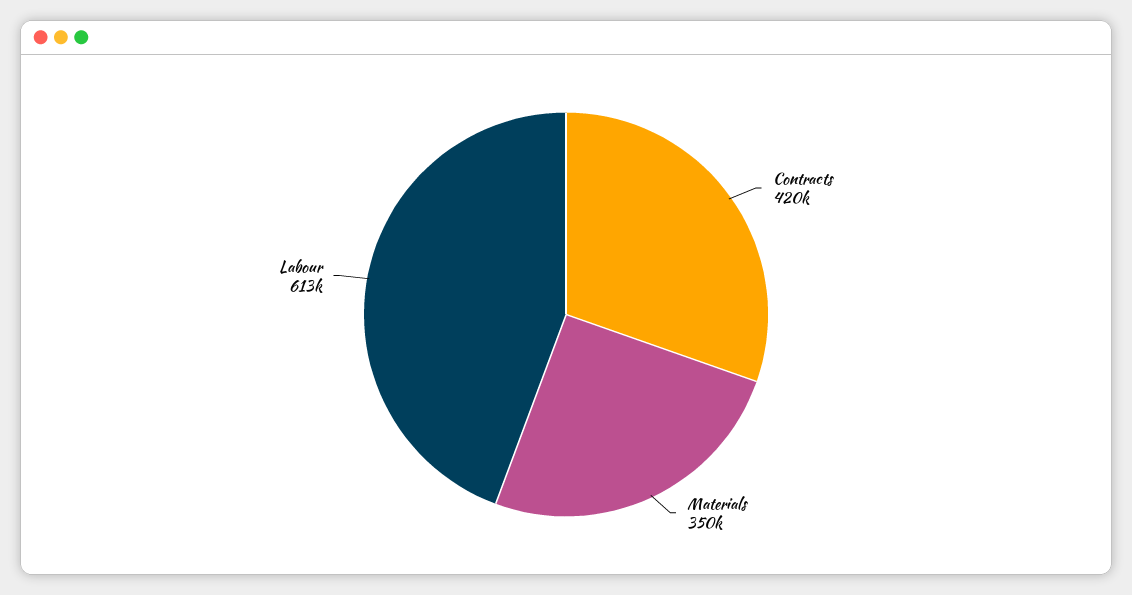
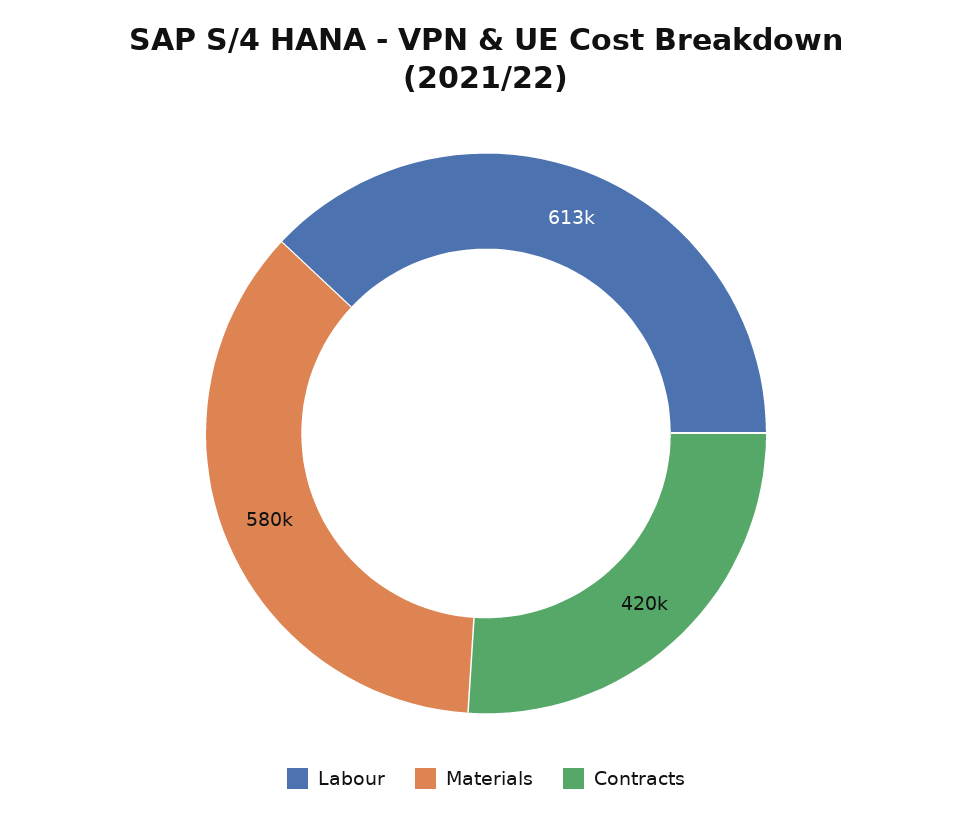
  {
    "Contracts": 420000,
-   "Materials": 350000,
+   "Materials": 580000,
    "Labour": 613000
  }

